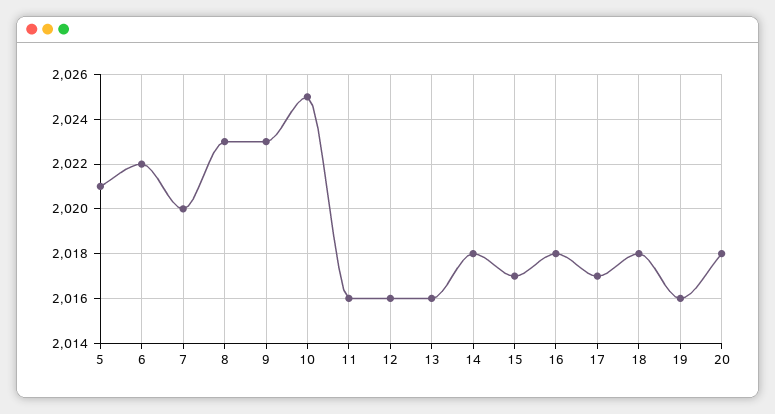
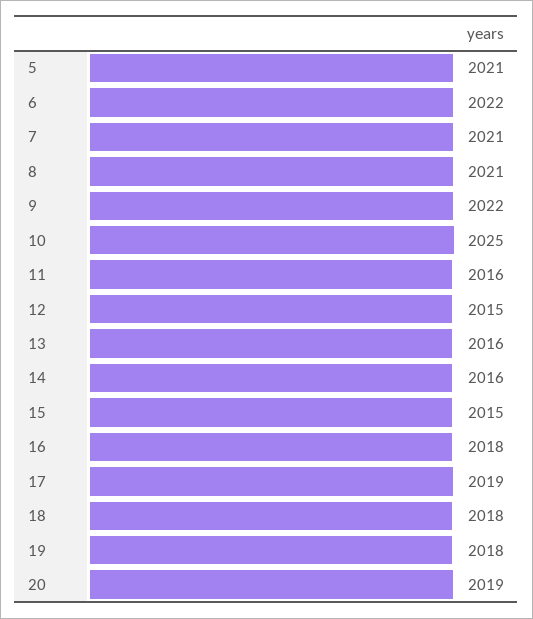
  {
    "5": 2021,
    "6": 2022,
-   "7": 2020,
+   "7": 2021,
-   "8": 2023,
+   "8": 2021,
-   "9": 2023,
+   "9": 2022,
    "10": 2025,
    "11": 2016,
-   "12": 2016,
+   "12": 2015,
    "13": 2016,
-   "14": 2018,
+   "14": 2016,
-   "15": 2017,
+   "15": 2015,
    "16": 2018,
-   "17": 2017,
+   "17": 2019,
    "18": 2018,
-   "19": 2016,
+   "19": 2018,
-   "20": 2018
+   "20": 2019
  }

